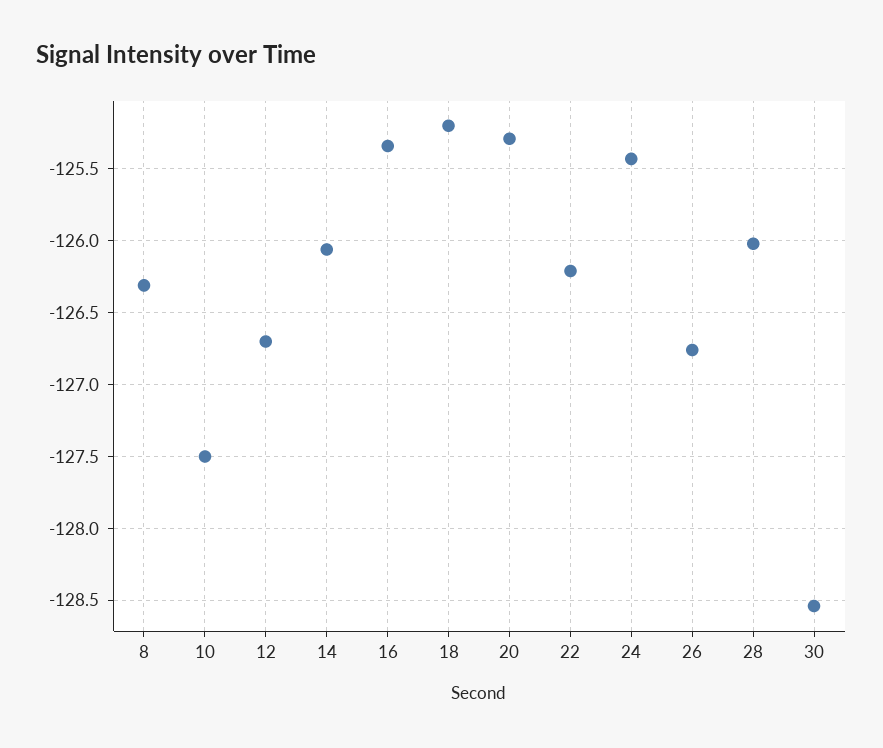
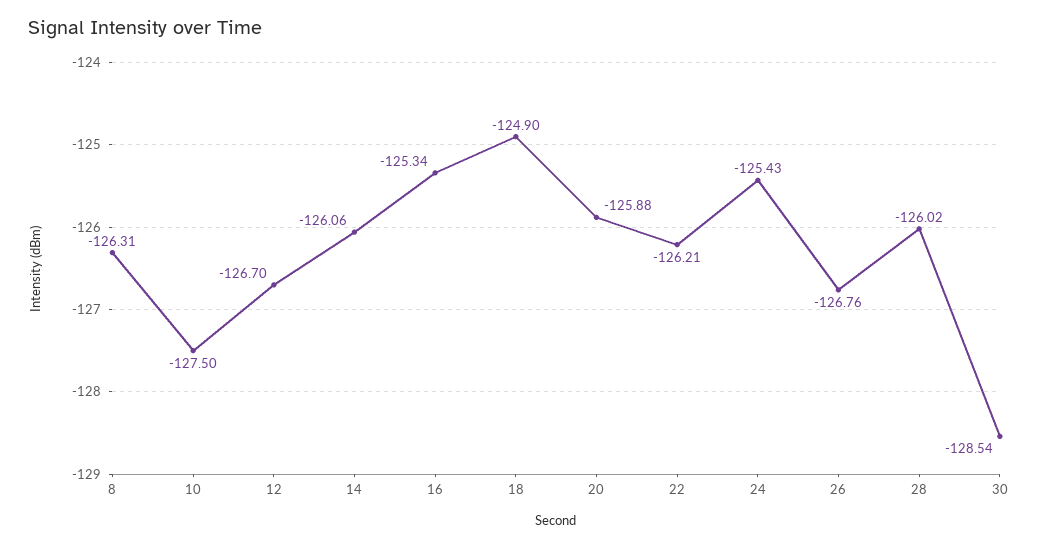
  {
    "8": -126.31,
    "10": -127.5,
    "12": -126.7,
    "14": -126.06,
    "16": -125.34,
-   "18": -125.2,
+   "18": -124.9,
-   "20": -125.3,
+   "20": -125.88,
    "22": -126.21,
    "24": -125.43,
    "26": -126.76,
    "28": -126.02,
    "30": -128.54
  }

